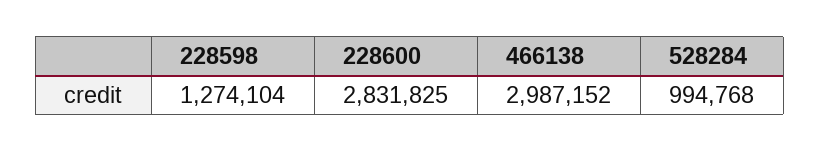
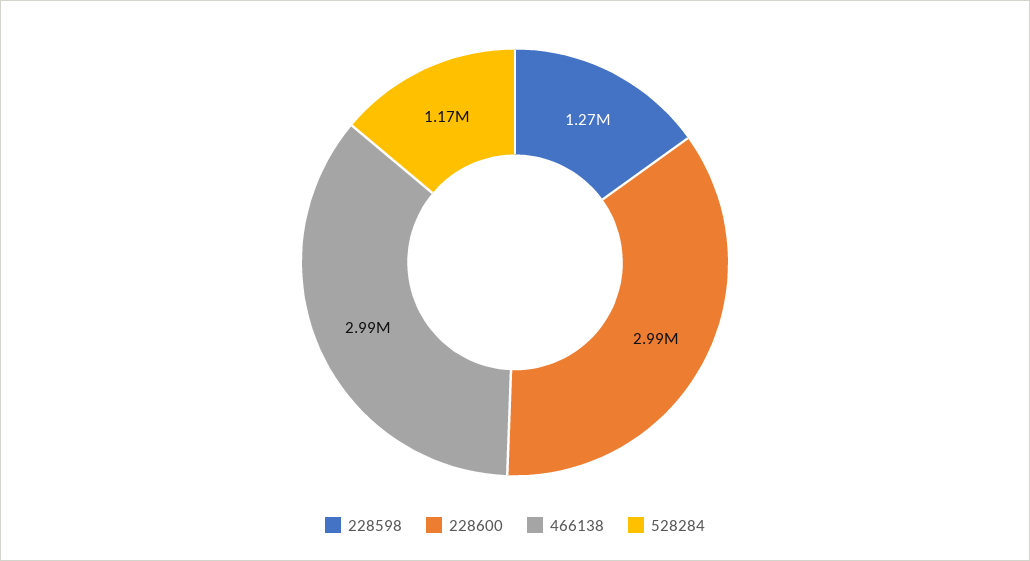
  {
    "228598": 1274104,
-   "228600": 2831825,
+   "228600": 2990000,
    "466138": 2987152,
-   "528284": 994768
+   "528284": 1170000
  }

